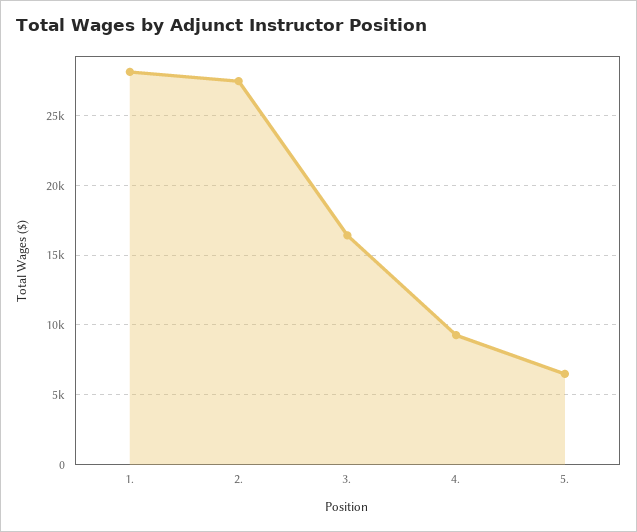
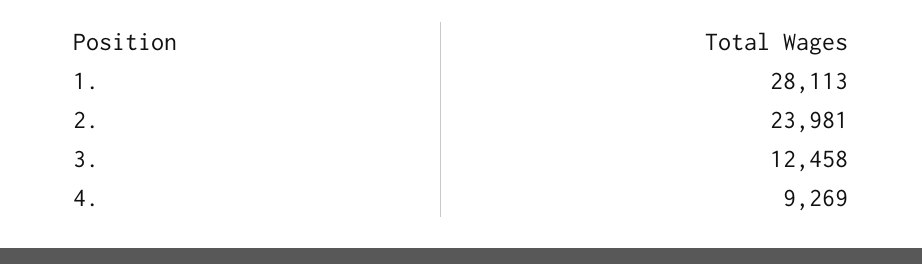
  {
    "1.": 28113,
-   "2.": 27500,
+   "2.": 23981,
-   "3.": 16500,
+   "3.": 12458,
-   "4.": 9269,
+   "4.": 9269
-   "5.": 6500
  }

